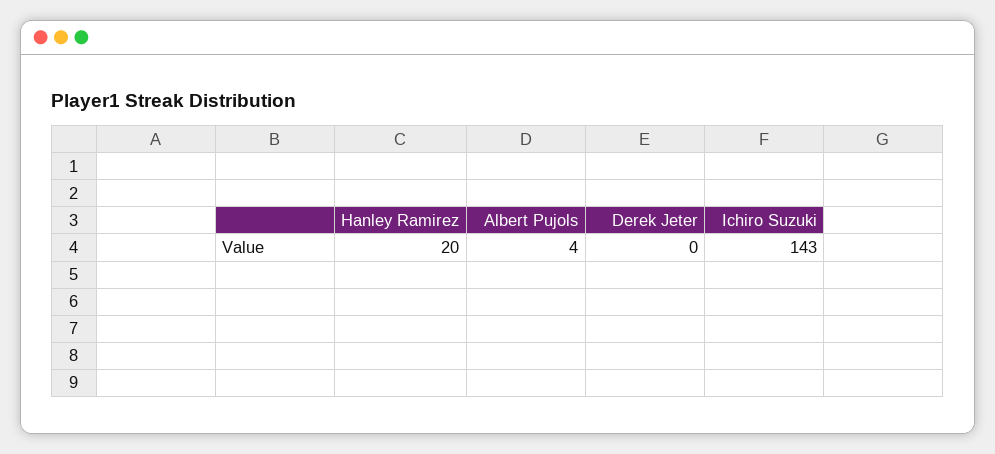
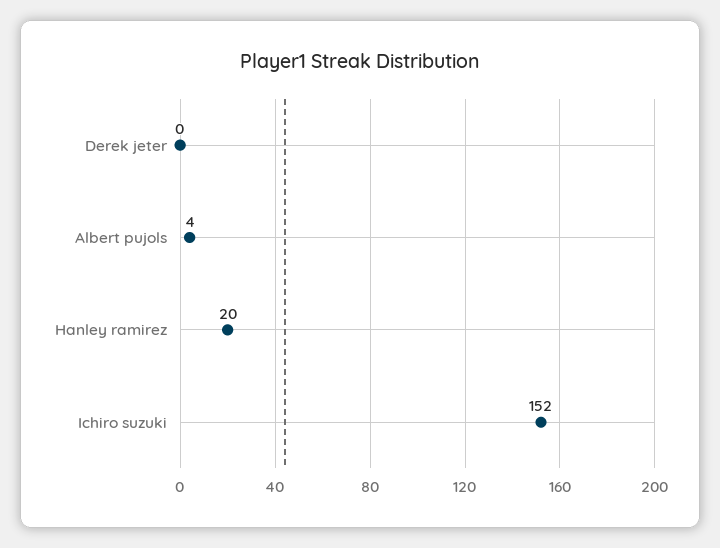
  {
    "Hanley Ramirez": 20,
    "Albert Pujols": 4,
    "Derek Jeter": 0,
-   "Ichiro Suzuki": 143
+   "Ichiro Suzuki": 152
  }

